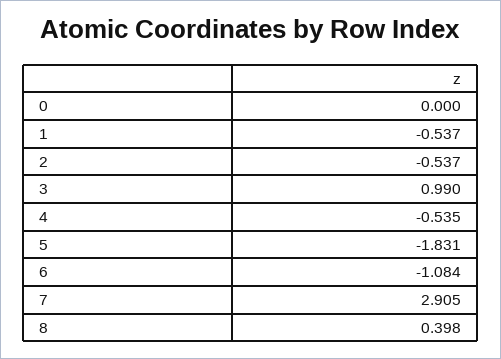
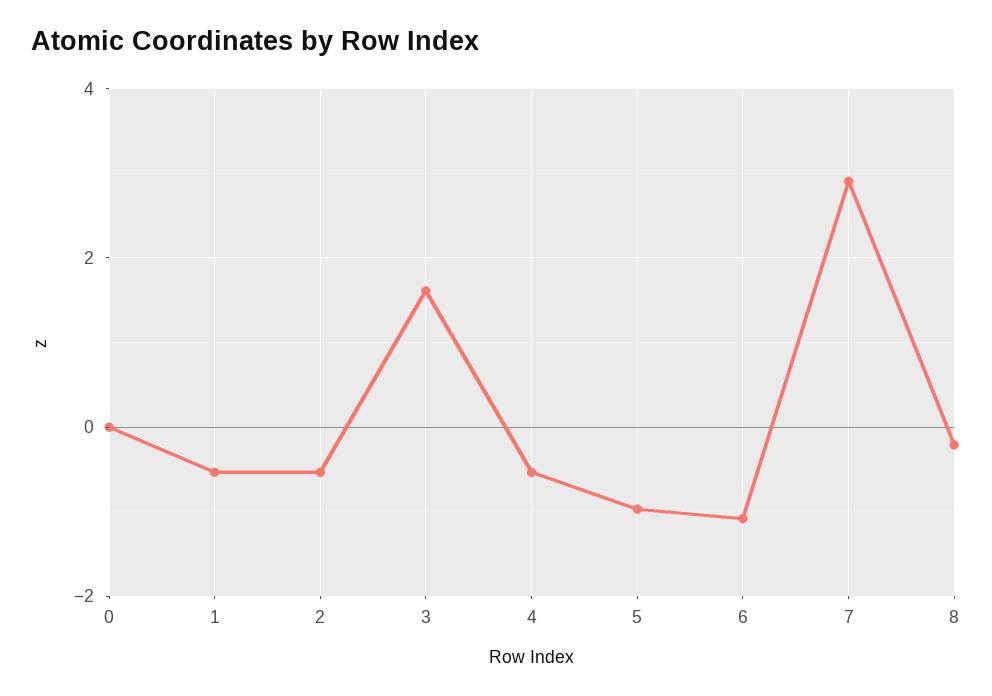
  {
    "0": 0,
    "1": -0.537,
    "2": -0.537,
-   "3": 0.99,
+   "3": 1.6,
    "4": -0.535,
-   "5": -1.831,
+   "5": -1,
    "6": -1.084,
    "7": 2.905,
-   "8": 0.398
+   "8": -0.2
  }

